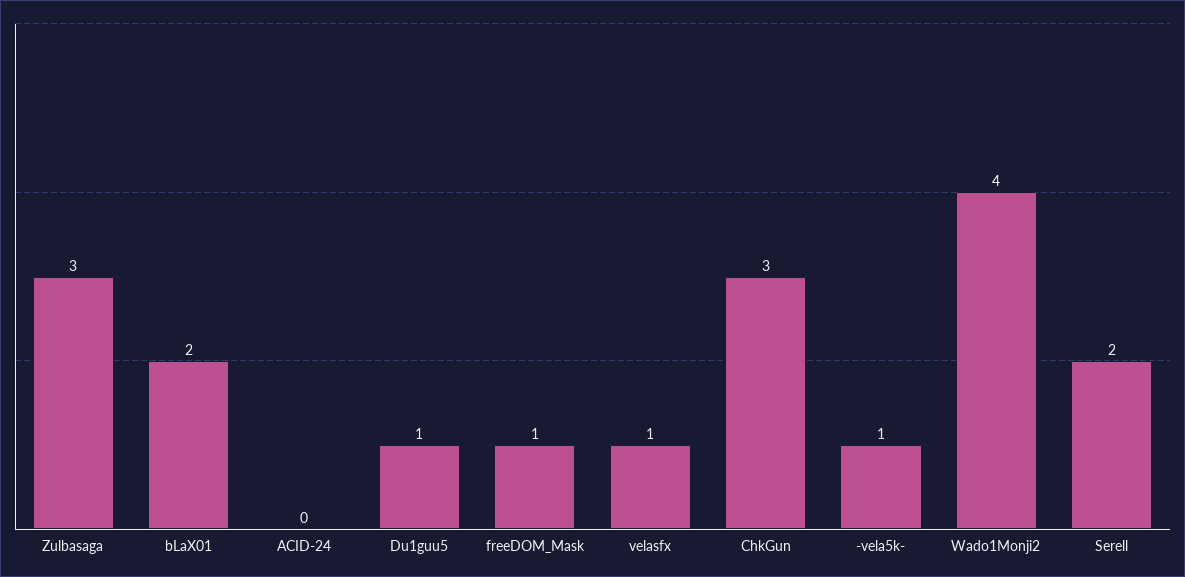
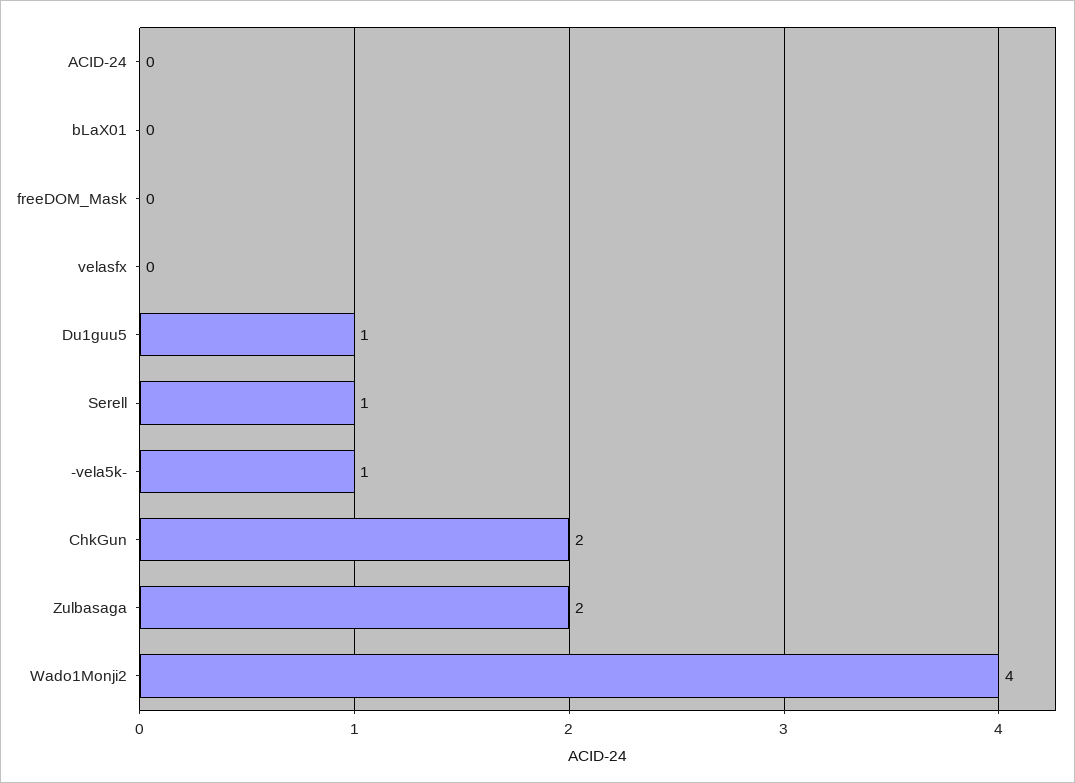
  {
-   "Zulbasaga": 3,
+   "Zulbasaga": 2,
-   "bLaX01": 2,
+   "bLaX01": 0,
    "ACID-24": 0,
    "Du1guu5": 1,
-   "freeDOM_Mask": 1,
+   "freeDOM_Mask": 0,
-   "velasfx": 1,
+   "velasfx": 0,
-   "ChkGun": 3,
+   "ChkGun": 2,
    "-vela5k-": 1,
    "Wado1Monji2": 4,
-   "Serell": 2
+   "Serell": 1
  }

